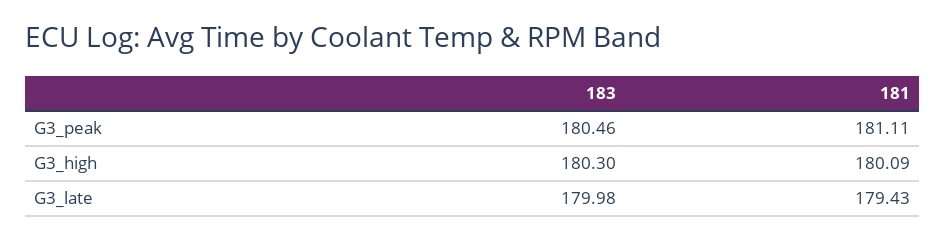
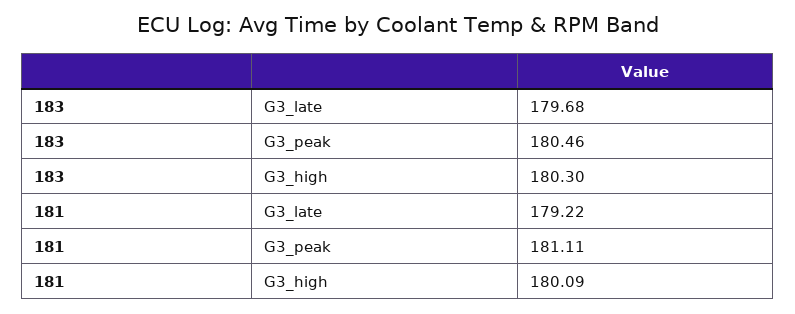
  {
    "183": {
      "G3_peak": 180.46,
      "G3_high": 180.3,
-     "G3_late": 179.98
+     "G3_late": 179.68
    },
    "181": {
      "G3_peak": 181.11,
      "G3_high": 180.09,
-     "G3_late": 179.43
+     "G3_late": 179.22
    }
  }

